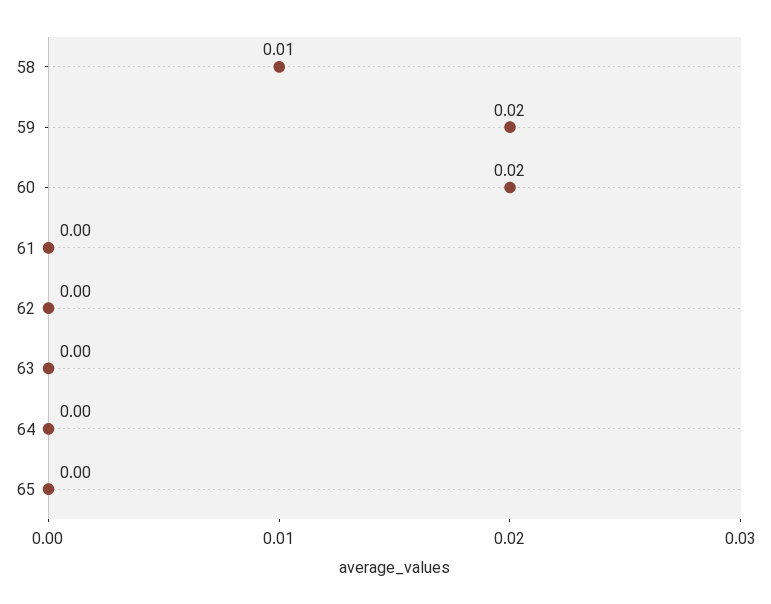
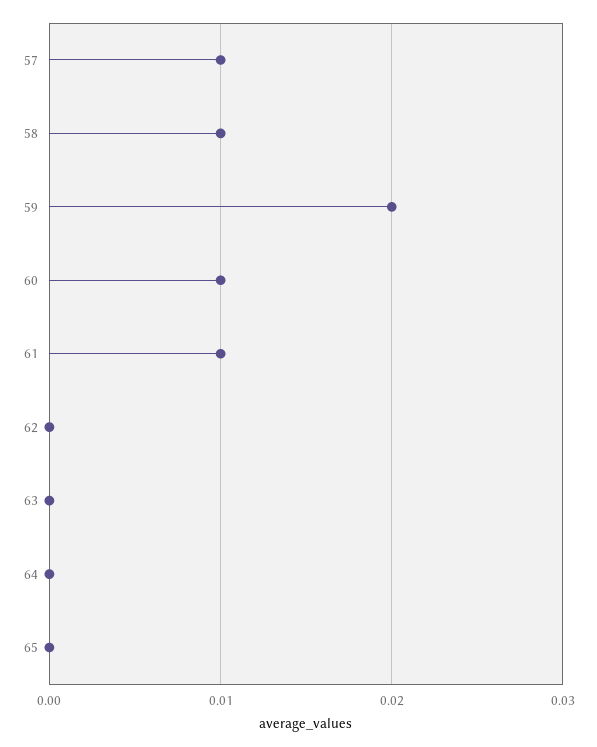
  {
    "58": 0.01,
    "59": 0.02,
-   "60": 0.02,
+   "60": 0.01,
-   "61": 0,
+   "61": 0.01,
    "62": 0,
    "63": 0,
    "64": 0,
-   "65": 0
+   "65": 0,
+   "57": 0.01
  }

